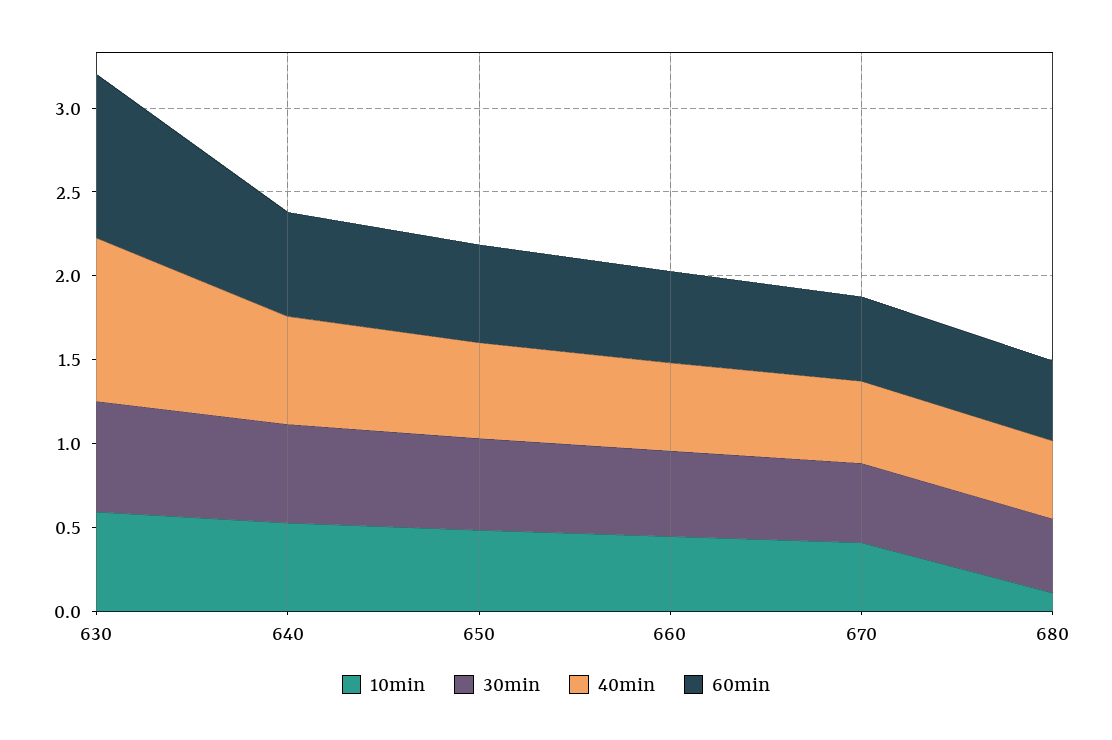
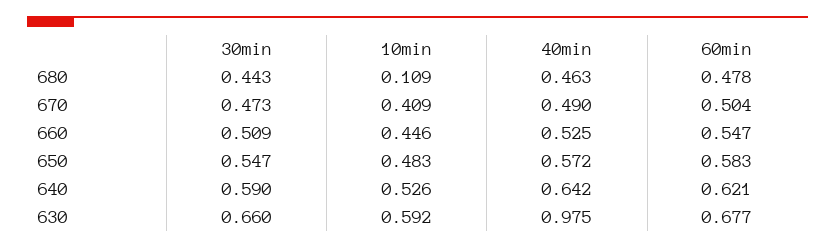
  {
    "10min": {
      "630": 0.592,
      "640": 0.526,
      "650": 0.483,
      "660": 0.446,
      "670": 0.409,
      "680": 0.109
    },
    "30min": {
      "630": 0.66,
      "640": 0.59,
      "650": 0.547,
      "660": 0.509,
      "670": 0.473,
      "680": 0.443
    },
    "40min": {
      "630": 0.975,
      "640": 0.642,
      "650": 0.572,
      "660": 0.525,
      "670": 0.49,
      "680": 0.463
    },
    "60min": {
-     "630": 1,
+     "630": 0.677,
      "640": 0.621,
      "650": 0.583,
      "660": 0.547,
      "670": 0.504,
      "680": 0.478
    }
  }

